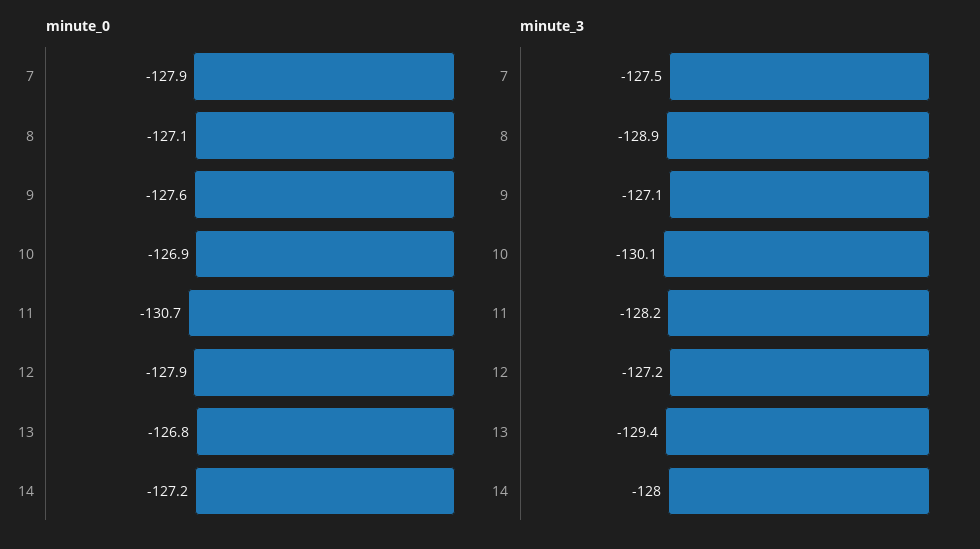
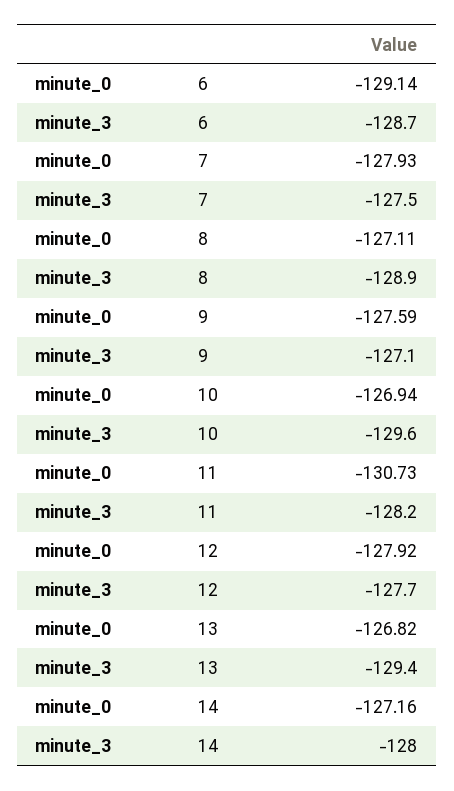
  {
    "minute_0": {
      "7": -127.93,
      "8": -127.11,
      "9": -127.59,
      "10": -126.94,
      "11": -130.73,
      "12": -127.92,
      "13": -126.82,
-     "14": -127.16
+     "14": -127.16,
+     "6": -129.14
    },
    "minute_3": {
      "7": -127.5,
      "8": -128.9,
      "9": -127.1,
-     "10": -130.1,
+     "10": -129.6,
      "11": -128.2,
-     "12": -127.2,
+     "12": -127.7,
      "13": -129.4,
-     "14": -128
+     "14": -128,
+     "6": -128.7
    }
  }

